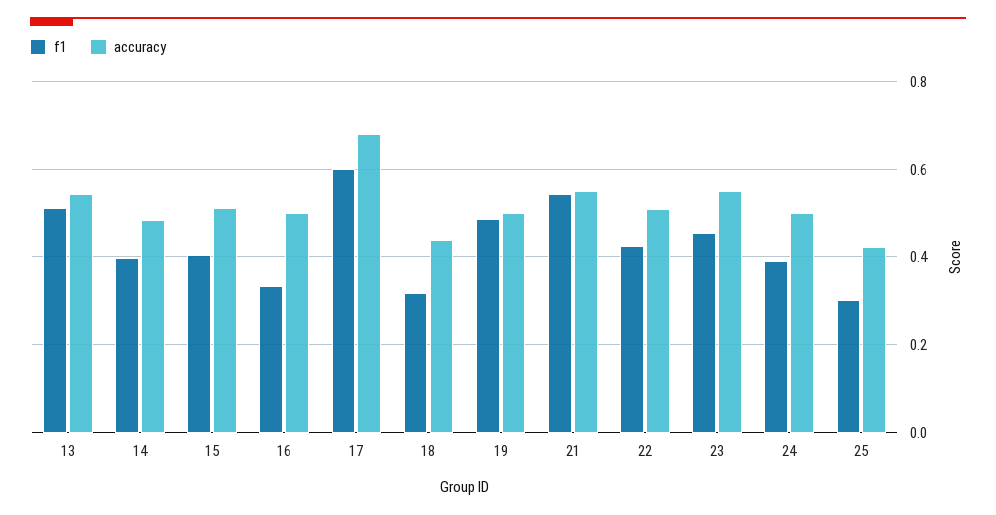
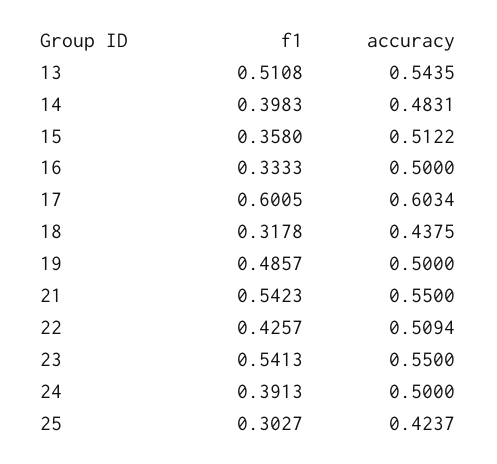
  {
    "f1": {
      "13": 0.5108,
      "14": 0.3983,
-     "15": 0.4,
+     "15": 0.358,
      "16": 0.3333,
      "17": 0.6005,
      "18": 0.3178,
      "19": 0.4857,
      "21": 0.5423,
      "22": 0.4257,
-     "23": 0.46,
+     "23": 0.5413,
      "24": 0.3913,
      "25": 0.3027
    },
    "accuracy": {
      "13": 0.5435,
      "14": 0.4831,
      "15": 0.5122,
      "16": 0.5,
-     "17": 0.68,
+     "17": 0.6034,
      "18": 0.4375,
      "19": 0.5,
      "21": 0.55,
      "22": 0.5094,
      "23": 0.55,
      "24": 0.5,
      "25": 0.4237
    }
  }

